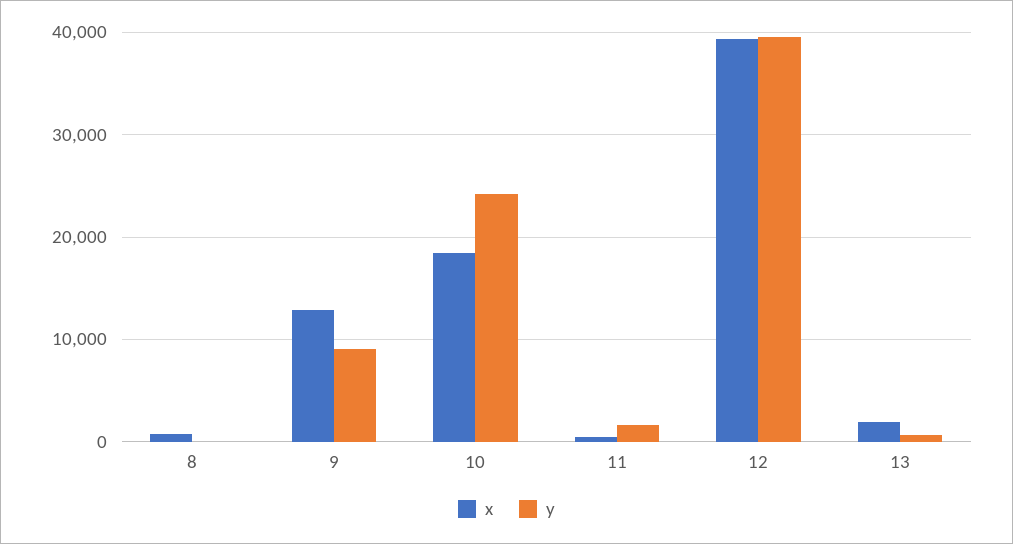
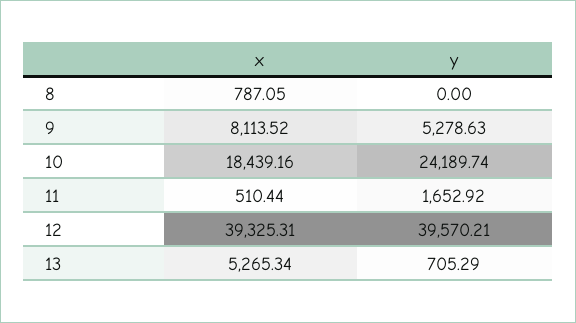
  {
    "x": {
      "8": 787.05,
-     "9": 13000,
+     "9": 8113.52,
      "10": 18439.16,
      "11": 510.44,
      "12": 39325.31,
-     "13": 2000
+     "13": 5265.34
    },
    "y": {
      "8": 0,
-     "9": 9000,
+     "9": 5278.63,
      "10": 24189.74,
      "11": 1652.92,
      "12": 39570.21,
      "13": 705.29
    }
  }

